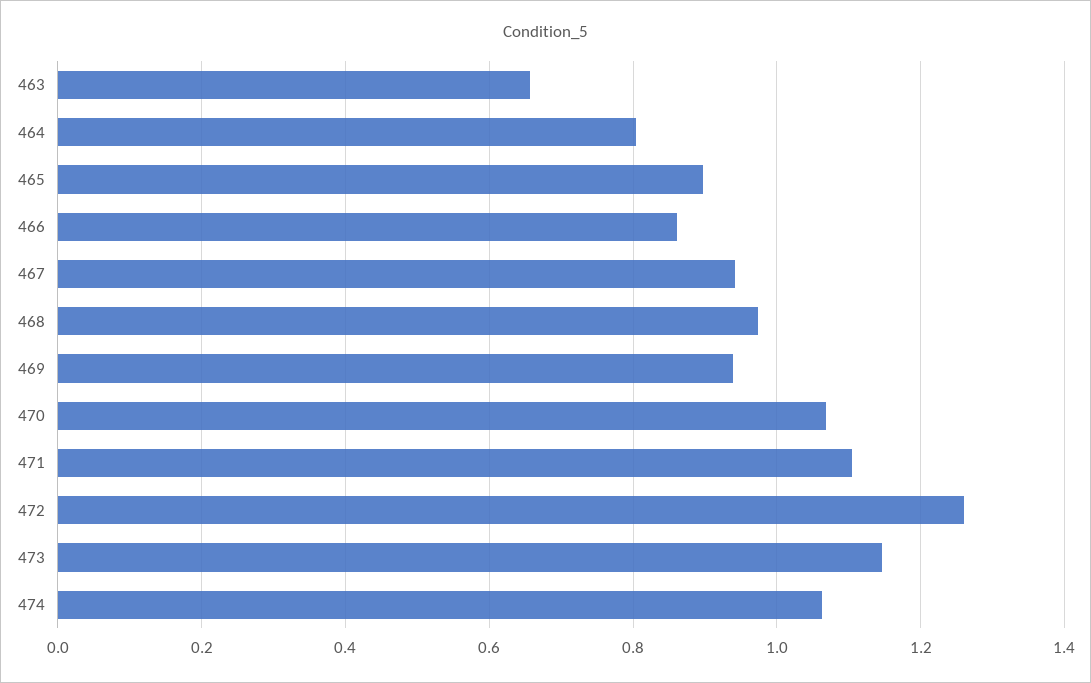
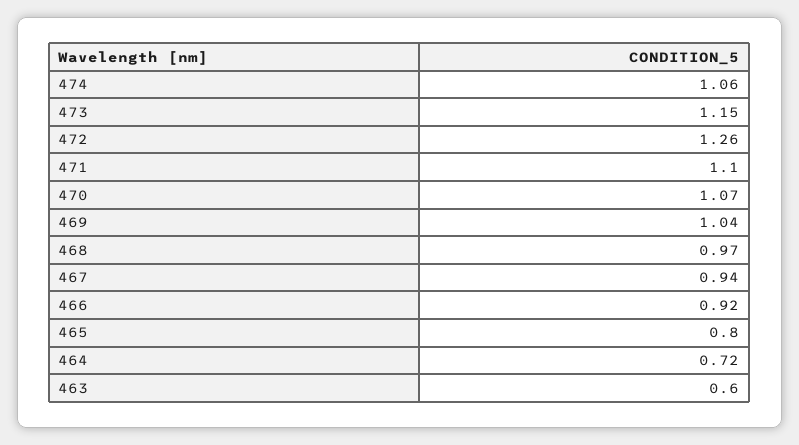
  {
-   "463": 0.66,
+   "463": 0.6,
-   "464": 0.8,
+   "464": 0.72,
-   "465": 0.9,
+   "465": 0.8,
-   "466": 0.86,
+   "466": 0.92,
    "467": 0.94,
    "468": 0.97,
-   "469": 0.94,
+   "469": 1.04,
    "470": 1.07,
    "471": 1.1,
    "472": 1.26,
    "473": 1.15,
    "474": 1.06
  }

